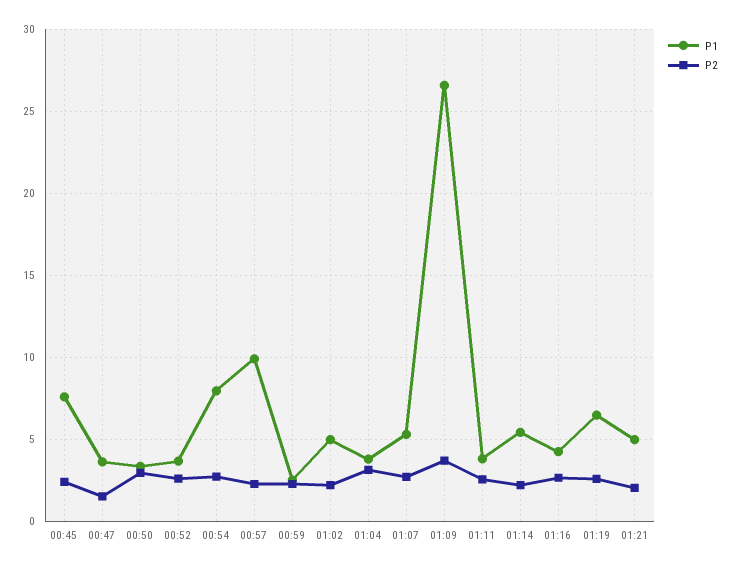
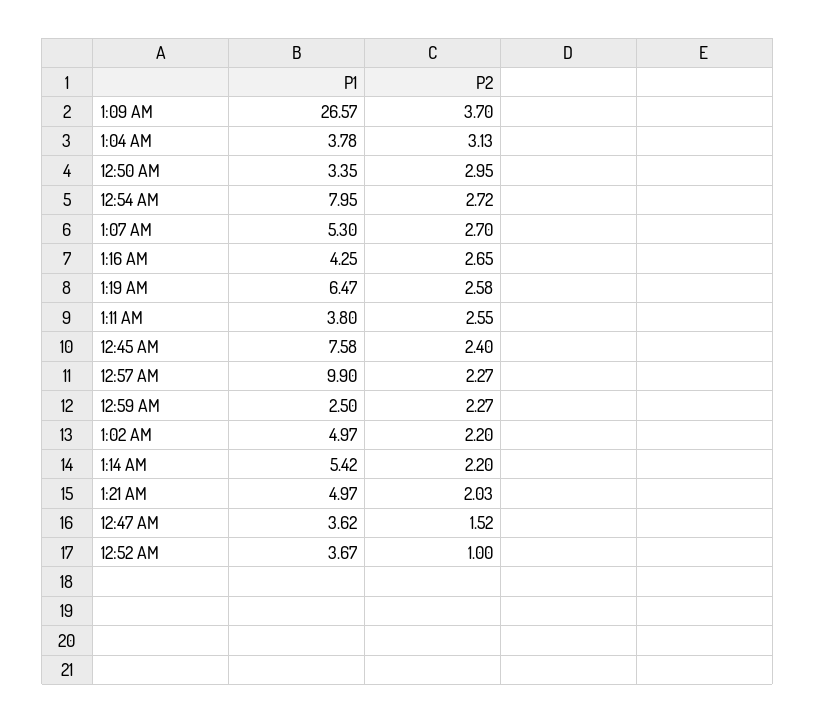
  {
    "P1": {
      "00:45": 7.58,
      "00:47": 3.62,
      "00:50": 3.35,
      "00:52": 3.67,
      "00:54": 7.95,
      "00:57": 9.9,
      "00:59": 2.5,
      "01:02": 4.97,
      "01:04": 3.78,
      "01:07": 5.3,
      "01:09": 26.57,
      "01:11": 3.8,
      "01:14": 5.42,
      "01:16": 4.25,
      "01:19": 6.47,
      "01:21": 4.97
    },
    "P2": {
      "00:45": 2.4,
      "00:47": 1.52,
      "00:50": 2.95,
-     "00:52": 2.5,
+     "00:52": 1,
      "00:54": 2.72,
      "00:57": 2.27,
      "00:59": 2.27,
      "01:02": 2.2,
      "01:04": 3.13,
      "01:07": 2.7,
      "01:09": 3.7,
      "01:11": 2.55,
      "01:14": 2.2,
      "01:16": 2.65,
      "01:19": 2.58,
      "01:21": 2.03
    }
  }

